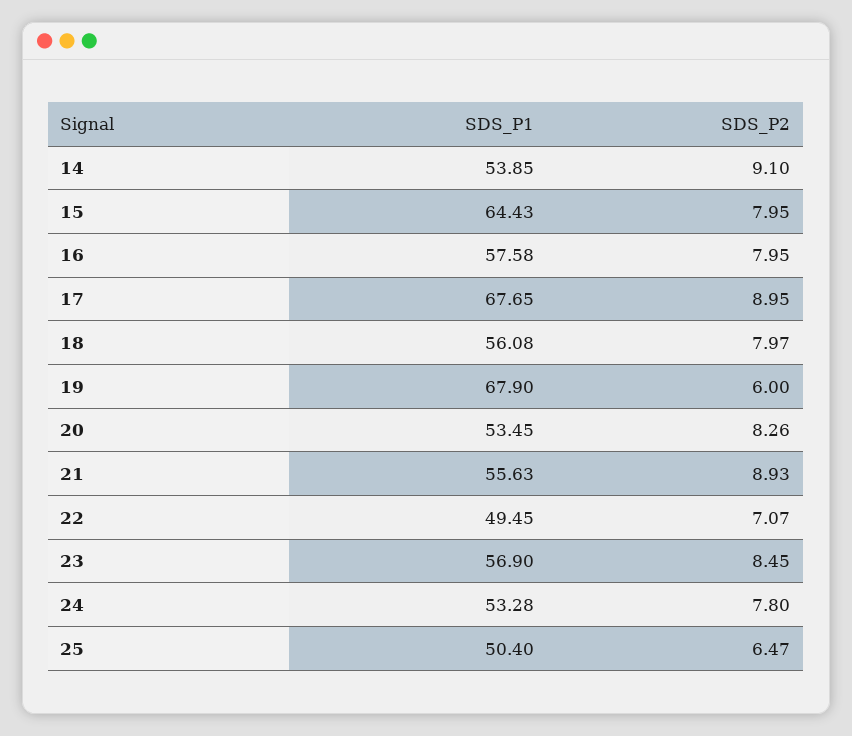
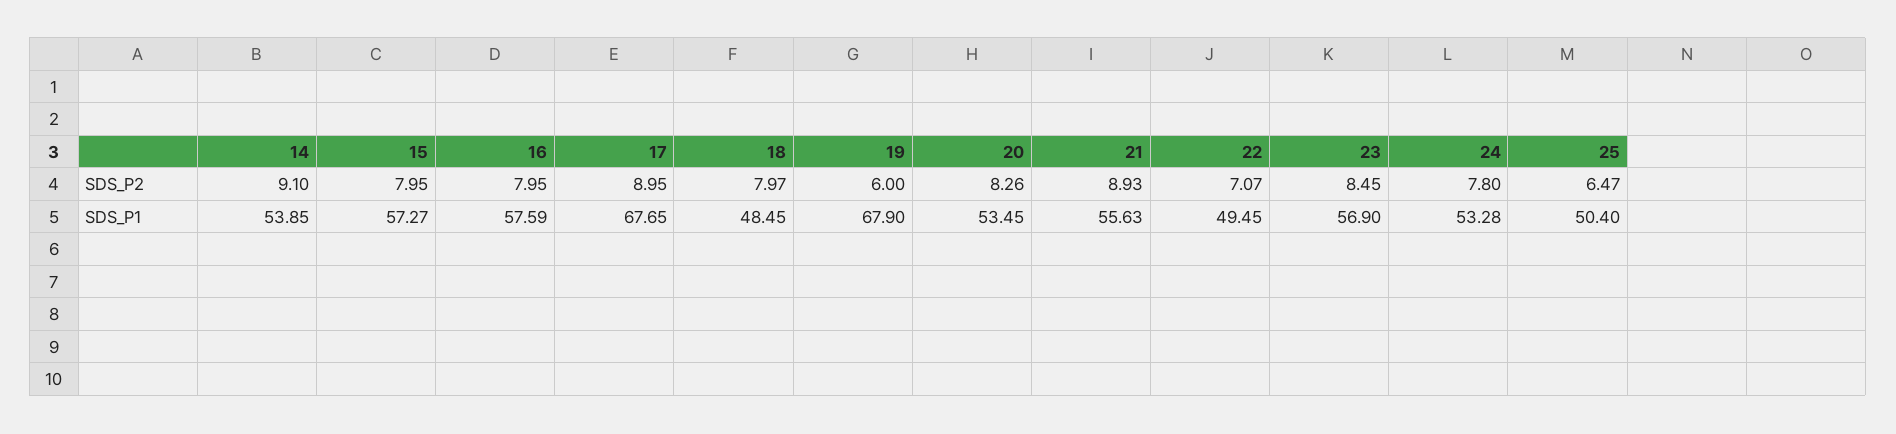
  {
    "SDS_P1": {
      "14": 53.85,
-     "15": 64.43,
+     "15": 57.27,
-     "16": 57.58,
+     "16": 57.59,
      "17": 67.65,
-     "18": 56.08,
+     "18": 48.45,
      "19": 67.9,
      "20": 53.45,
      "21": 55.63,
      "22": 49.45,
      "23": 56.9,
      "24": 53.28,
      "25": 50.4
    },
    "SDS_P2": {
      "14": 9.1,
      "15": 7.95,
      "16": 7.95,
      "17": 8.95,
      "18": 7.97,
      "19": 6,
      "20": 8.26,
      "21": 8.93,
      "22": 7.07,
      "23": 8.45,
      "24": 7.8,
      "25": 6.47
    }
  }

